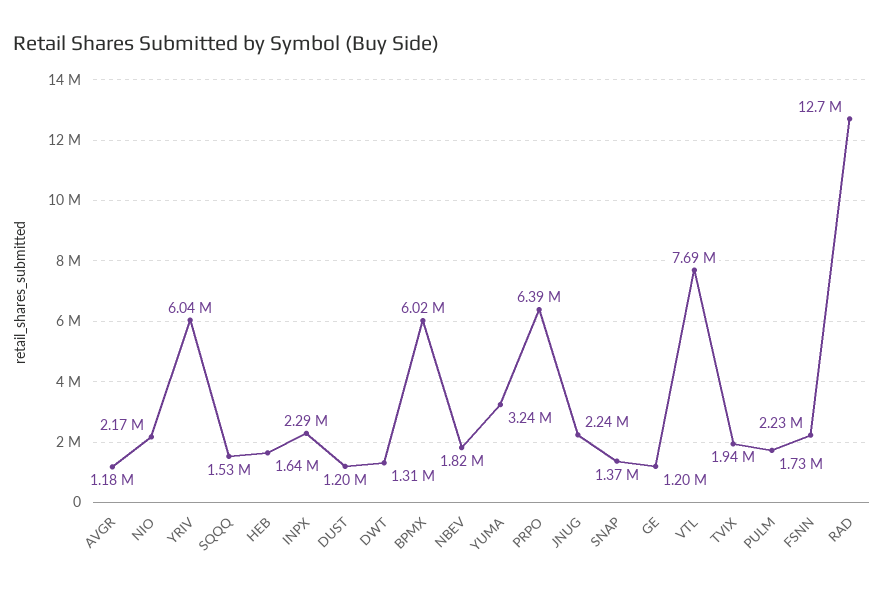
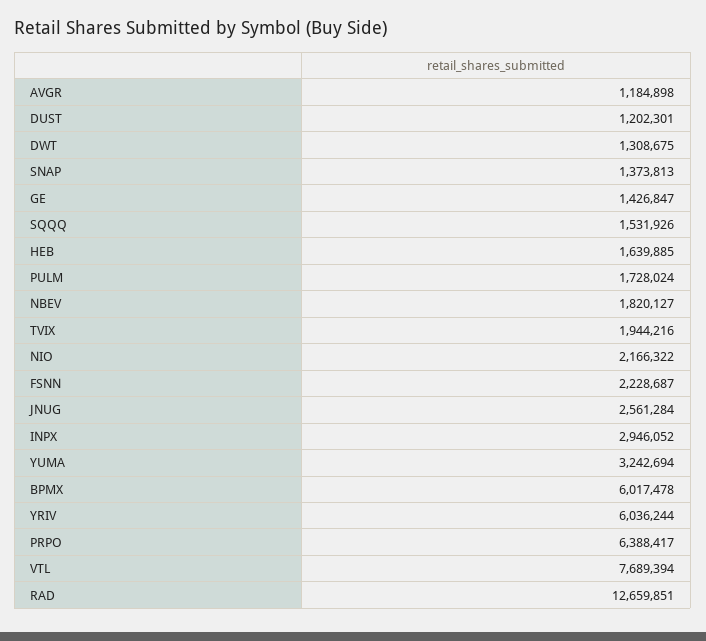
  {
    "AVGR": 1184898,
    "NIO": 2166322,
    "YRIV": 6036244,
    "SQQQ": 1531926,
    "HEB": 1639885,
-   "INPX": 2290000,
+   "INPX": 2946052,
    "DUST": 1202301,
    "DWT": 1308675,
    "BPMX": 6017478,
    "NBEV": 1820127,
    "YUMA": 3242694,
    "PRPO": 6388417,
-   "JNUG": 2240000,
+   "JNUG": 2561284,
    "SNAP": 1373813,
-   "GE": 1200000,
+   "GE": 1426847,
    "VTL": 7689394,
    "TVIX": 1944216,
    "PULM": 1728024,
    "FSNN": 2228687,
    "RAD": 12659851
  }

